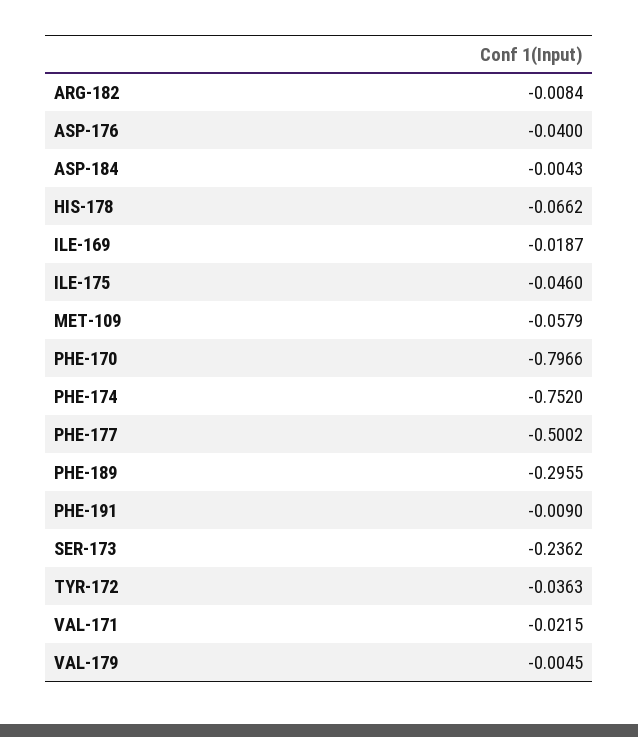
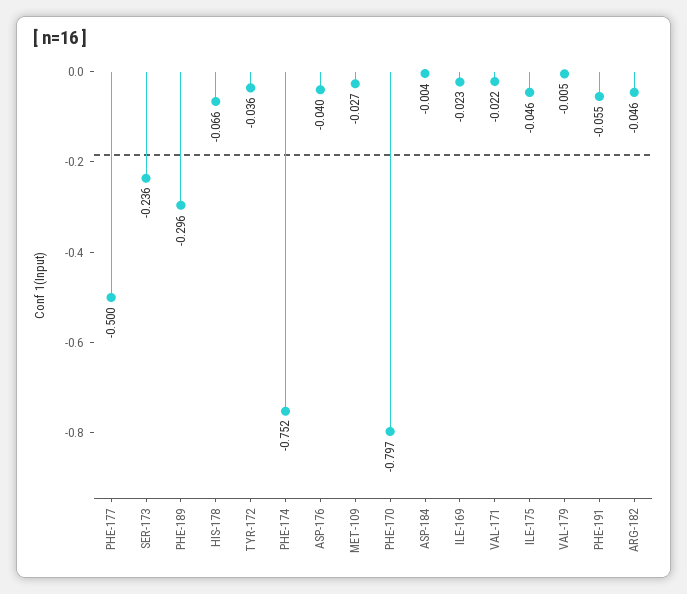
  {
-   "ARG-182": -0.0084,
+   "ARG-182": -0.046,
    "ASP-176": -0.04,
    "ASP-184": -0.0043,
    "HIS-178": -0.0662,
-   "ILE-169": -0.0187,
+   "ILE-169": -0.023,
    "ILE-175": -0.046,
-   "MET-109": -0.0579,
+   "MET-109": -0.027,
    "PHE-170": -0.7966,
    "PHE-174": -0.752,
    "PHE-177": -0.5002,
    "PHE-189": -0.2955,
-   "PHE-191": -0.009,
+   "PHE-191": -0.055,
    "SER-173": -0.2362,
    "TYR-172": -0.0363,
    "VAL-171": -0.0215,
    "VAL-179": -0.0045
  }

